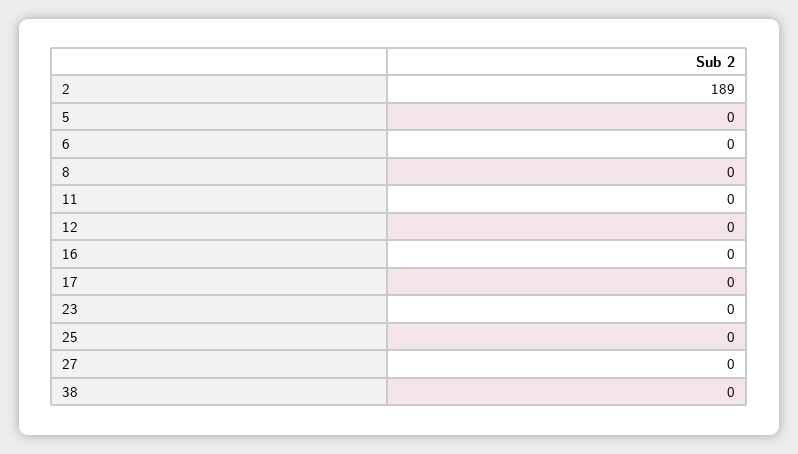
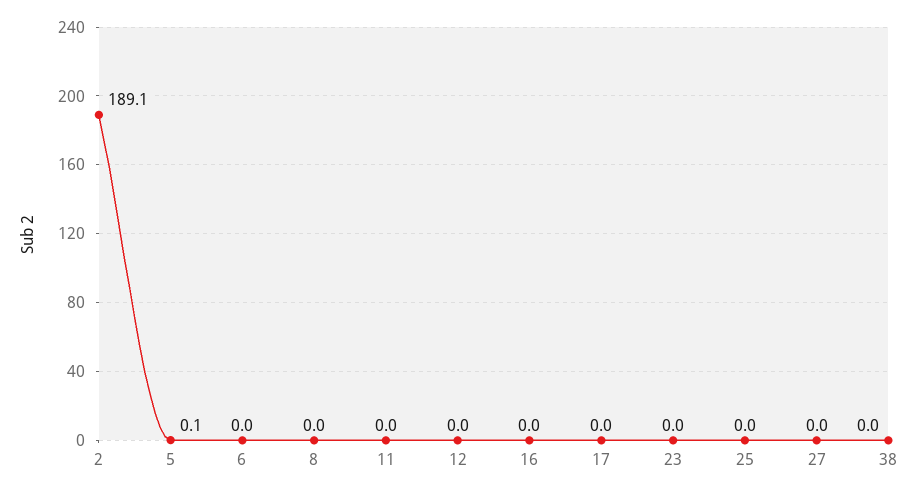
  {
-   "2": 189,
+   "2": 189.1,
-   "5": 0,
+   "5": 0.1,
    "6": 0,
    "8": 0,
    "11": 0,
    "12": 0,
    "16": 0,
    "17": 0,
    "23": 0,
    "25": 0,
    "27": 0,
    "38": 0
  }

